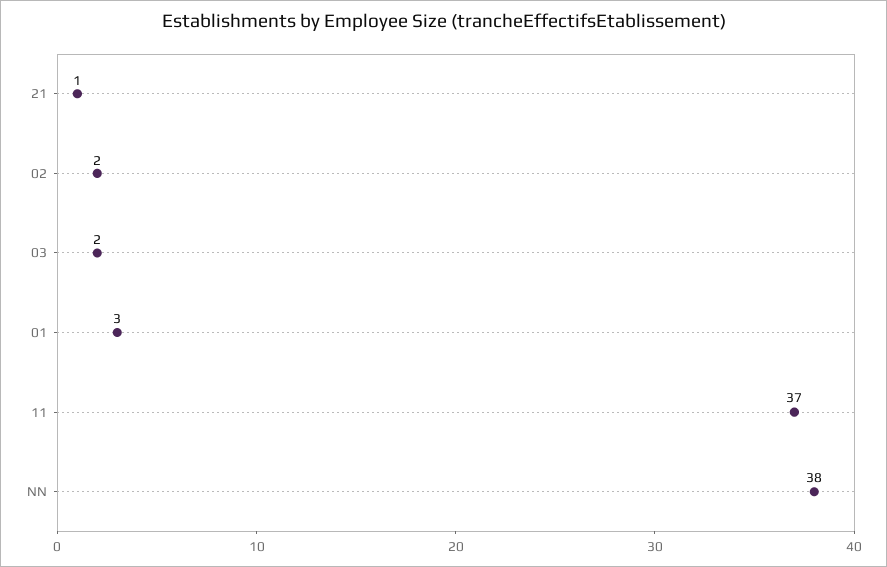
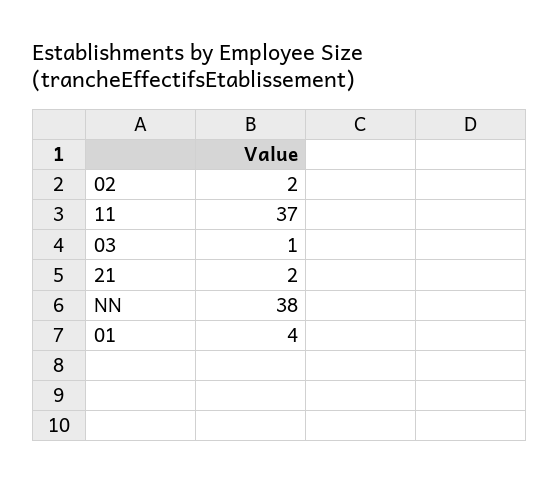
  {
-   "21": 1,
+   "21": 2,
    "02": 2,
-   "03": 2,
+   "03": 1,
-   "01": 3,
+   "01": 4,
    "11": 37,
    "NN": 38
  }

